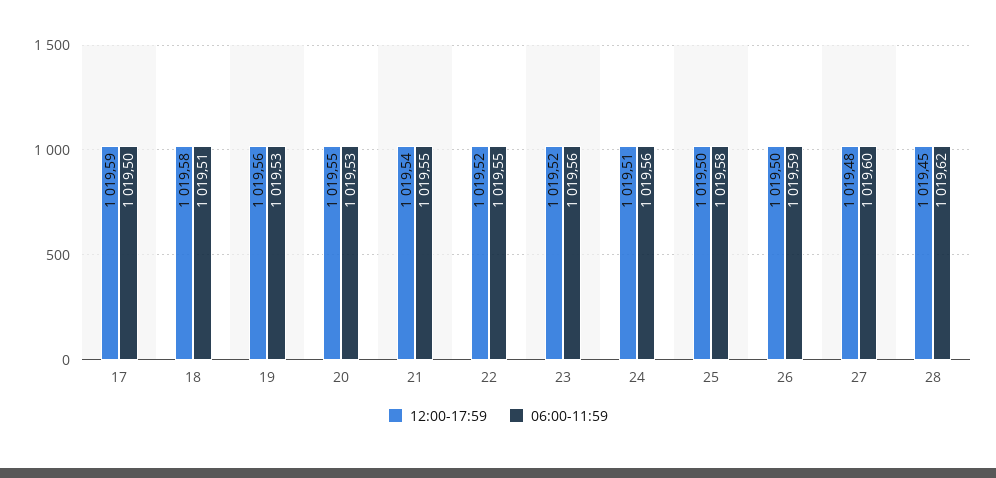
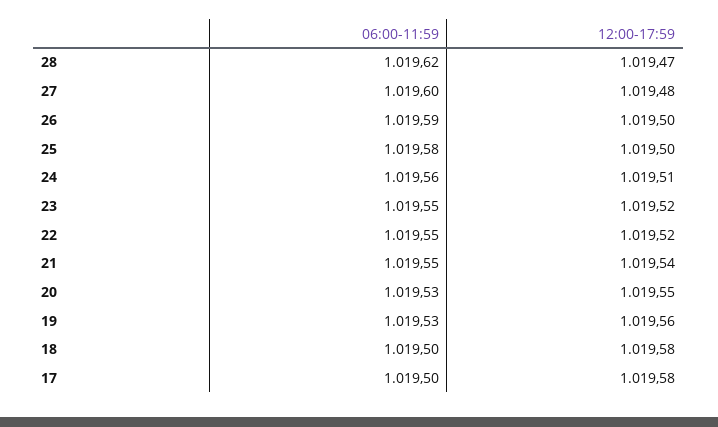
  {
    "12:00-17:59": {
-     "17": 1019.59,
+     "17": 1019.58,
      "18": 1019.58,
      "19": 1019.56,
      "20": 1019.55,
      "21": 1019.54,
      "22": 1019.52,
      "23": 1019.52,
      "24": 1019.51,
      "25": 1019.5,
      "26": 1019.5,
      "27": 1019.48,
-     "28": 1019.45
+     "28": 1019.47
    },
    "06:00-11:59": {
      "17": 1019.5,
-     "18": 1019.51,
+     "18": 1019.5,
      "19": 1019.53,
      "20": 1019.53,
      "21": 1019.55,
      "22": 1019.55,
-     "23": 1019.56,
+     "23": 1019.55,
      "24": 1019.56,
      "25": 1019.58,
      "26": 1019.59,
      "27": 1019.6,
      "28": 1019.62
    }
  }

